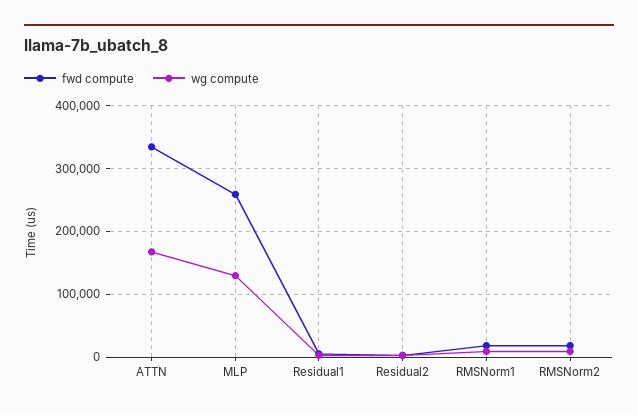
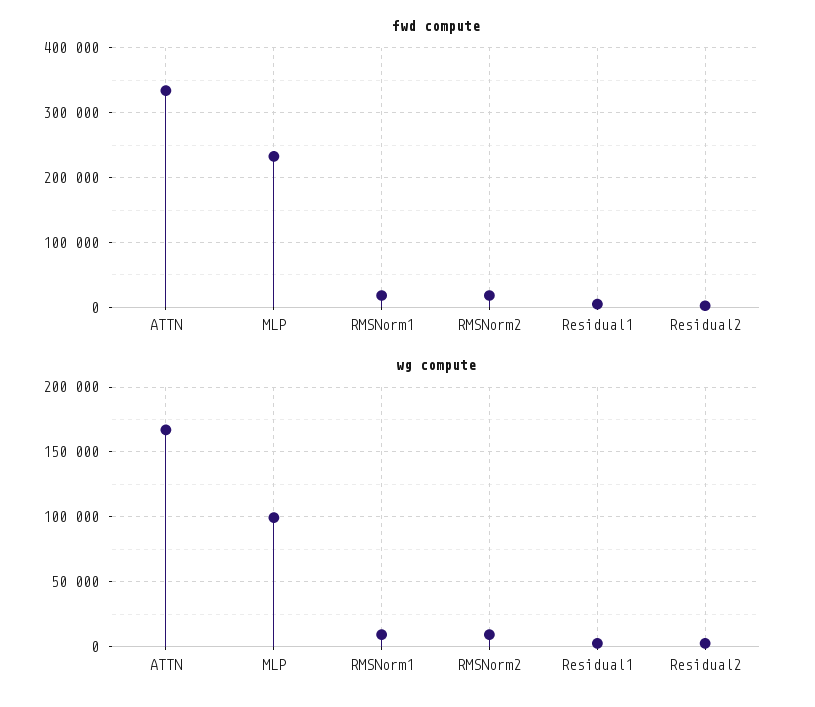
  {
    "fwd compute": {
      "ATTN": 330000,
-     "MLP": 260000,
+     "MLP": 230000,
      "Residual1": 0,
      "Residual2": 0,
      "RMSNorm1": 20000,
      "RMSNorm2": 20000
    },
    "wg compute": {
      "ATTN": 165000,
-     "MLP": 130000,
+     "MLP": 100000,
      "Residual1": 0,
      "Residual2": 0,
      "RMSNorm1": 10000,
      "RMSNorm2": 10000
    }
  }

